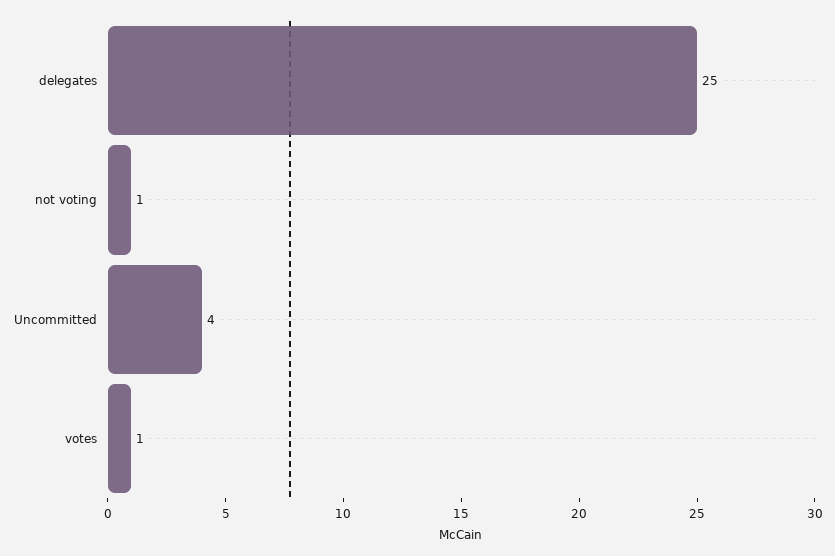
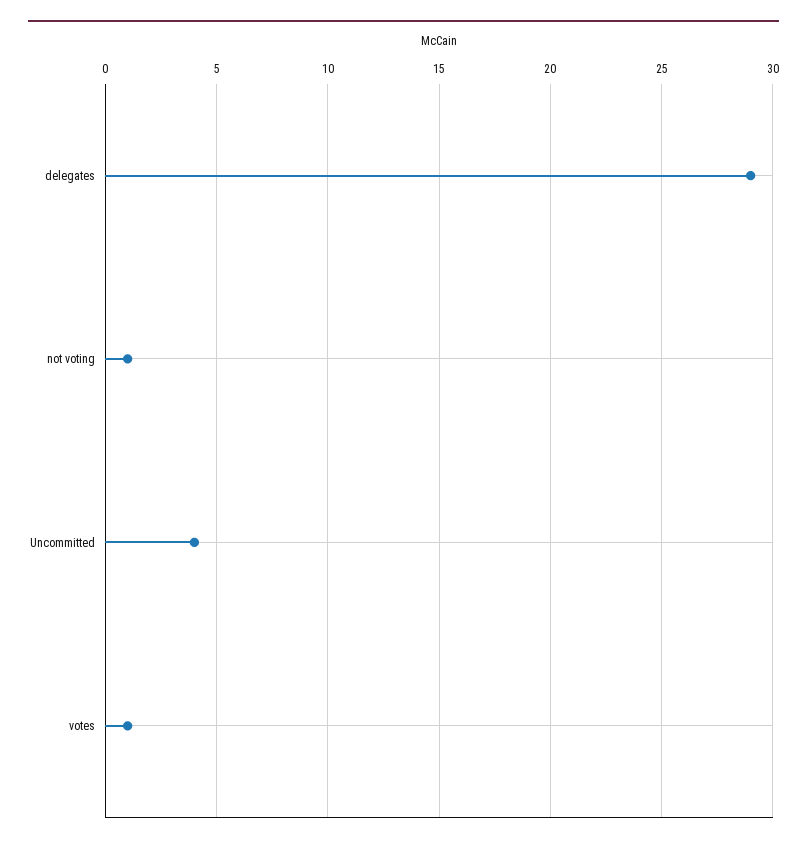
  {
-   "delegates": 25,
+   "delegates": 29,
    "not voting": 1,
    "Uncommitted": 4,
    "votes": 1
  }

